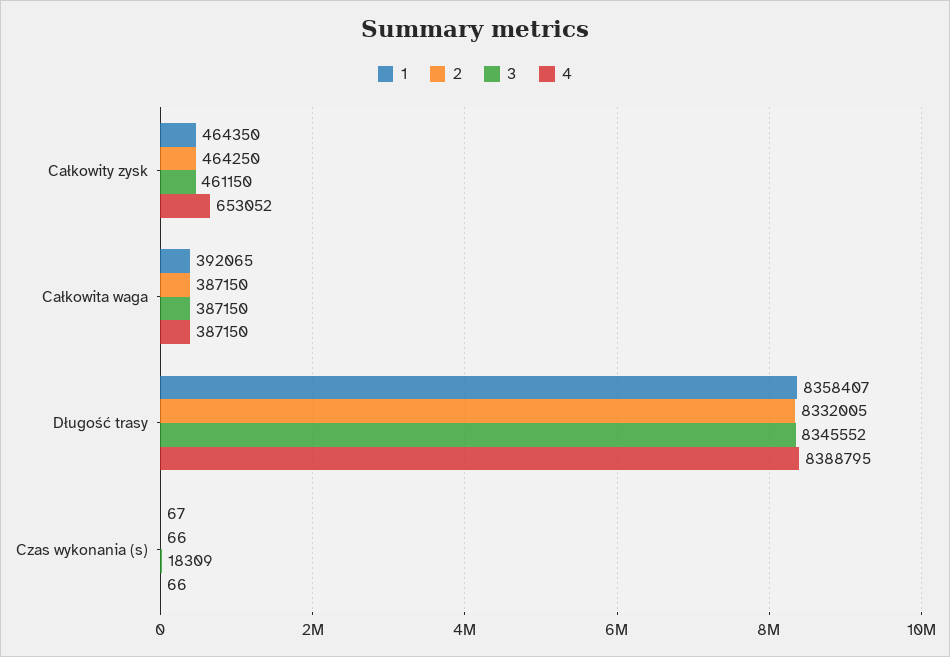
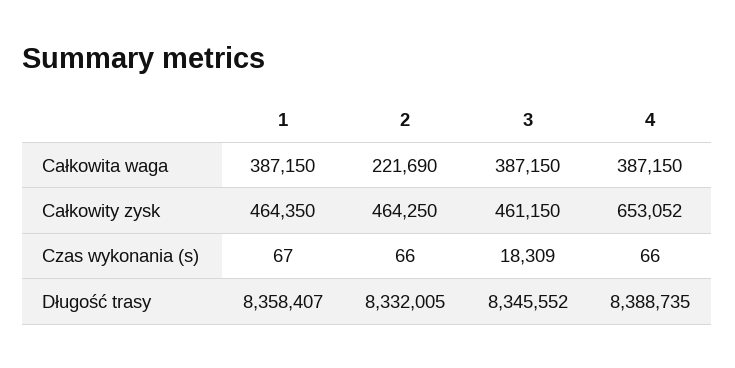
  {
    "1": {
      "Całkowity zysk": 464350,
-     "Całkowita waga": 392065,
+     "Całkowita waga": 387150,
      "Długość trasy": 8358407,
      "Czas wykonania (s)": 67
    },
    "2": {
      "Całkowity zysk": 464250,
-     "Całkowita waga": 387150,
+     "Całkowita waga": 221690,
      "Długość trasy": 8332005,
      "Czas wykonania (s)": 66
    },
    "3": {
      "Całkowity zysk": 461150,
      "Całkowita waga": 387150,
      "Długość trasy": 8345552,
      "Czas wykonania (s)": 18309
    },
    "4": {
      "Całkowity zysk": 653052,
      "Całkowita waga": 387150,
-     "Długość trasy": 8388795,
+     "Długość trasy": 8388735,
      "Czas wykonania (s)": 66
    }
  }

